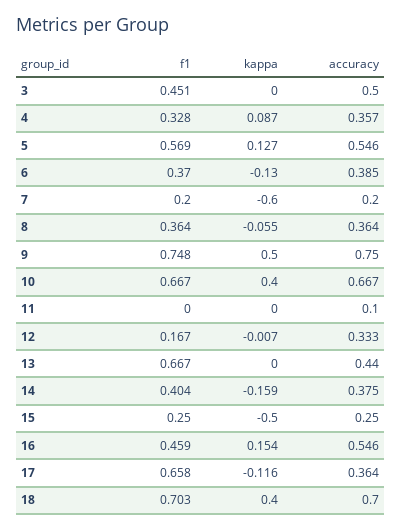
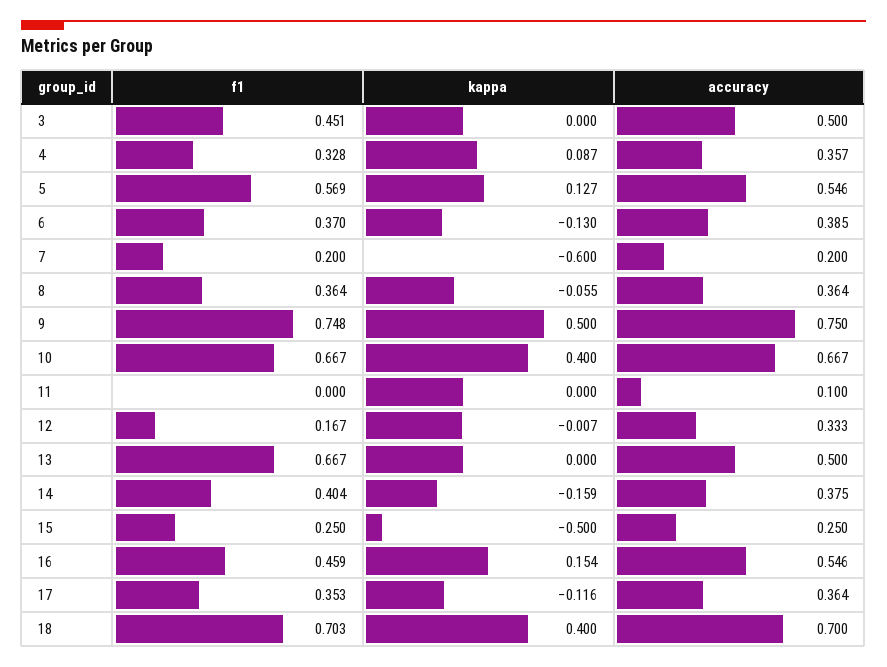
  {
    "f1": {
      "3": 0.451,
      "4": 0.328,
      "5": 0.569,
      "6": 0.37,
      "7": 0.2,
      "8": 0.364,
      "9": 0.748,
      "10": 0.667,
      "11": 0,
      "12": 0.167,
      "13": 0.667,
      "14": 0.404,
      "15": 0.25,
      "16": 0.459,
-     "17": 0.658,
+     "17": 0.353,
      "18": 0.703
    },
    "kappa": {
      "3": 0,
      "4": 0.087,
      "5": 0.127,
      "6": -0.13,
      "7": -0.6,
      "8": -0.055,
      "9": 0.5,
      "10": 0.4,
      "11": 0,
      "12": -0.007,
      "13": 0,
      "14": -0.159,
      "15": -0.5,
      "16": 0.154,
      "17": -0.116,
      "18": 0.4
    },
    "accuracy": {
      "3": 0.5,
      "4": 0.357,
      "5": 0.546,
      "6": 0.385,
      "7": 0.2,
      "8": 0.364,
      "9": 0.75,
      "10": 0.667,
      "11": 0.1,
      "12": 0.333,
-     "13": 0.44,
+     "13": 0.5,
      "14": 0.375,
      "15": 0.25,
      "16": 0.546,
      "17": 0.364,
      "18": 0.7
    }
  }

